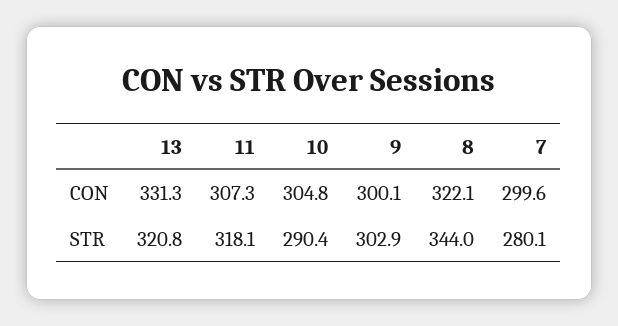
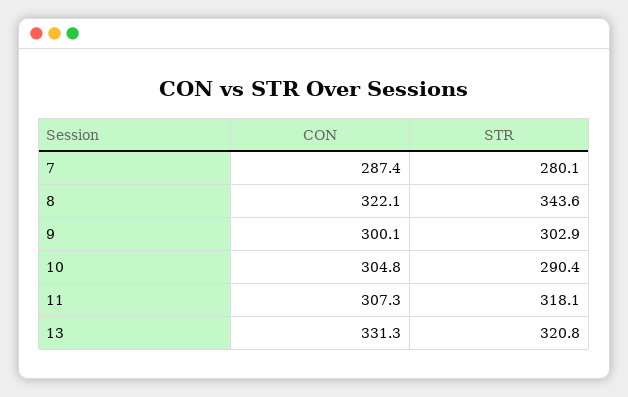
  {
    "13": {
      "CON": 331.3,
      "STR": 320.8
    },
    "11": {
      "CON": 307.3,
      "STR": 318.1
    },
    "10": {
      "CON": 304.8,
      "STR": 290.4
    },
    "9": {
      "CON": 300.1,
      "STR": 302.9
    },
    "8": {
      "CON": 322.1,
-     "STR": 344
+     "STR": 343.6
    },
    "7": {
-     "CON": 299.6,
+     "CON": 287.4,
      "STR": 280.1
    }
  }

